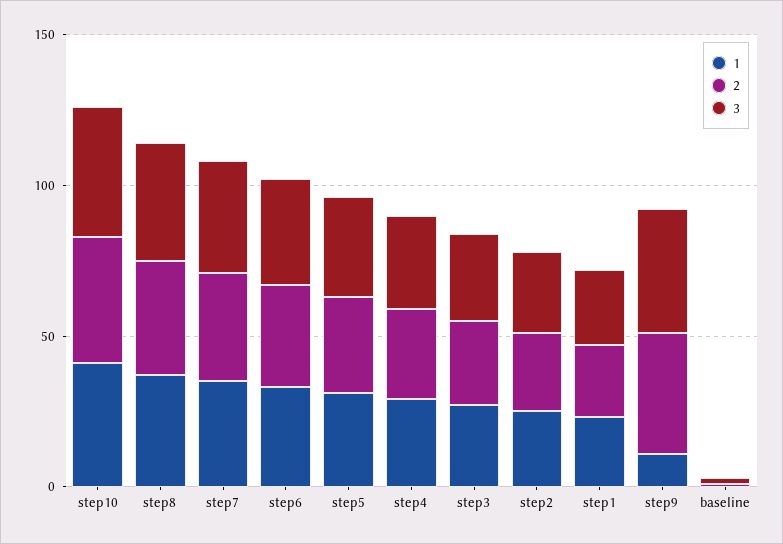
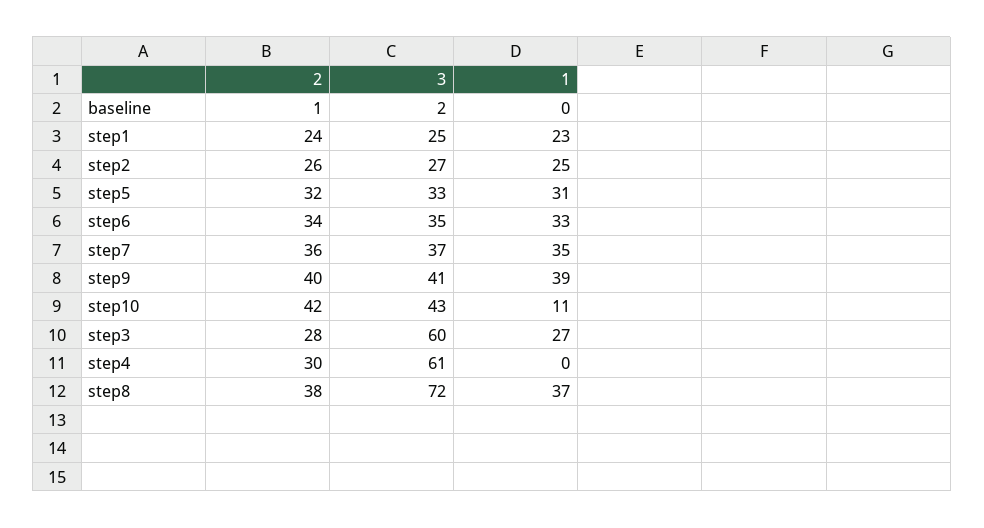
  {
    "1": {
-     "step10": 40,
+     "step10": 11,
      "step8": 37,
      "step7": 35,
      "step6": 33,
      "step5": 31,
-     "step4": 30,
+     "step4": 0,
      "step3": 27,
      "step2": 25,
      "step1": 23,
-     "step9": 10,
+     "step9": 39,
      "baseline": 0
    },
    "2": {
      "step10": 42,
      "step8": 38,
      "step7": 36,
      "step6": 34,
      "step5": 32,
      "step4": 30,
      "step3": 28,
      "step2": 26,
      "step1": 24,
      "step9": 40,
      "baseline": 1
    },
    "3": {
      "step10": 43,
-     "step8": 40,
+     "step8": 72,
      "step7": 37,
      "step6": 35,
      "step5": 33,
-     "step4": 30,
+     "step4": 61,
-     "step3": 30,
+     "step3": 60,
      "step2": 27,
      "step1": 25,
      "step9": 41,
      "baseline": 2
    }
  }

